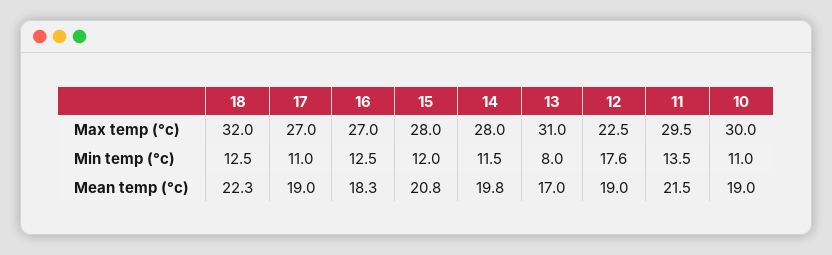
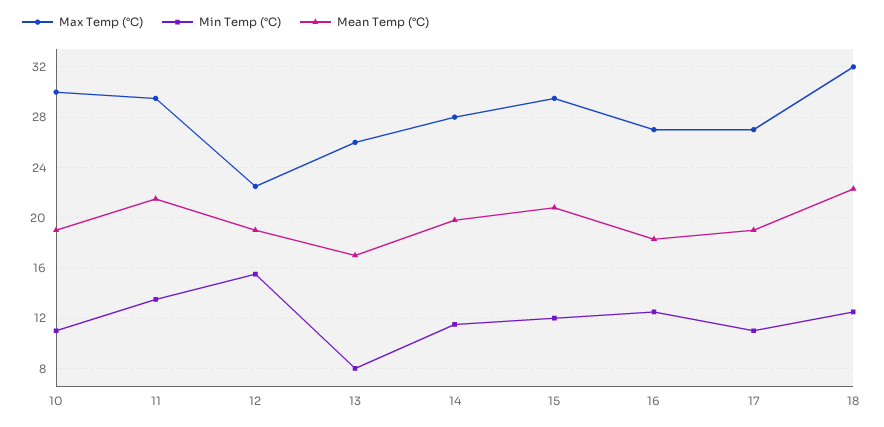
  {
    "Max temp (°c)": {
      "18": 32,
      "17": 27,
      "16": 27,
-     "15": 28,
+     "15": 29.5,
      "14": 28,
-     "13": 31,
+     "13": 26,
      "12": 22.5,
      "11": 29.5,
      "10": 30
    },
    "Min temp (°c)": {
      "18": 12.5,
      "17": 11,
      "16": 12.5,
      "15": 12,
      "14": 11.5,
      "13": 8,
-     "12": 17.6,
+     "12": 15.5,
      "11": 13.5,
      "10": 11
    },
    "Mean temp (°c)": {
      "18": 22.3,
      "17": 19,
      "16": 18.3,
      "15": 20.8,
      "14": 19.8,
      "13": 17,
      "12": 19,
      "11": 21.5,
      "10": 19
    }
  }

